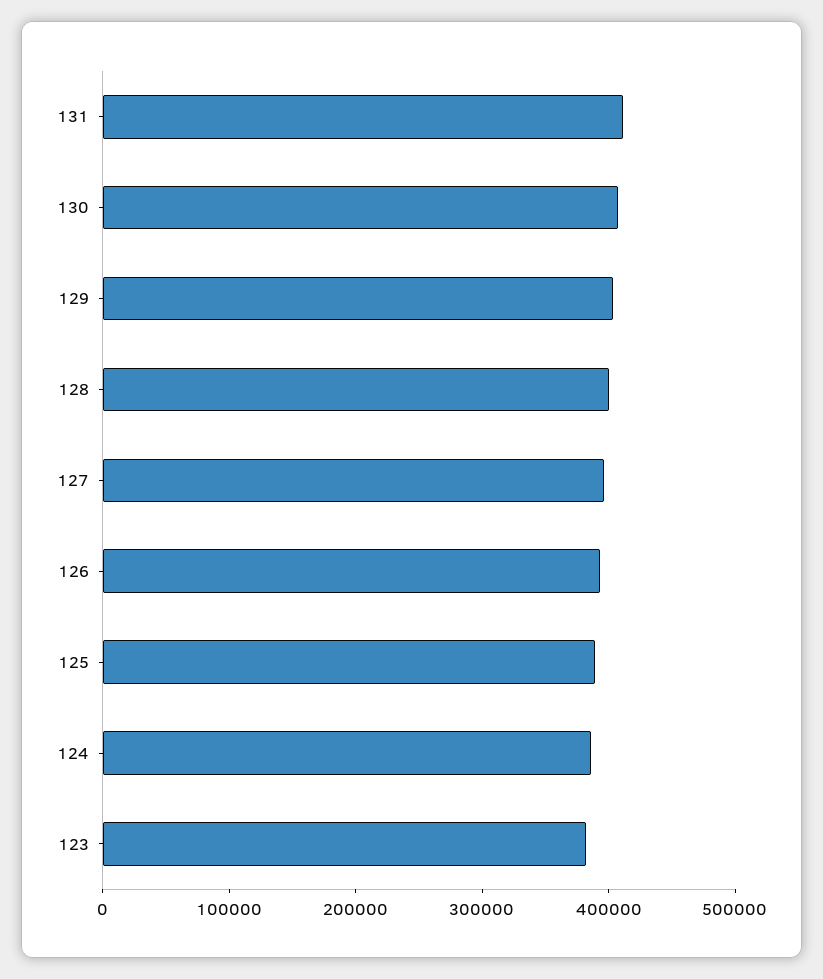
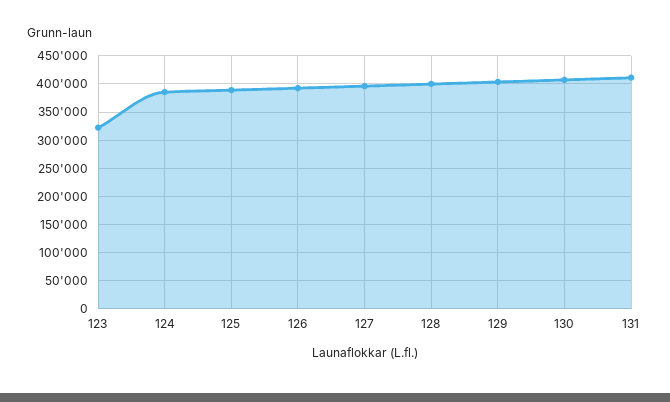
  {
    "131": 420000,
    "130": 400000,
    "129": 400000,
    "128": 400000,
    "127": 400000,
    "126": 400000,
    "125": 380000,
    "124": 380000,
-   "123": 380000
+   "123": 325000
  }

